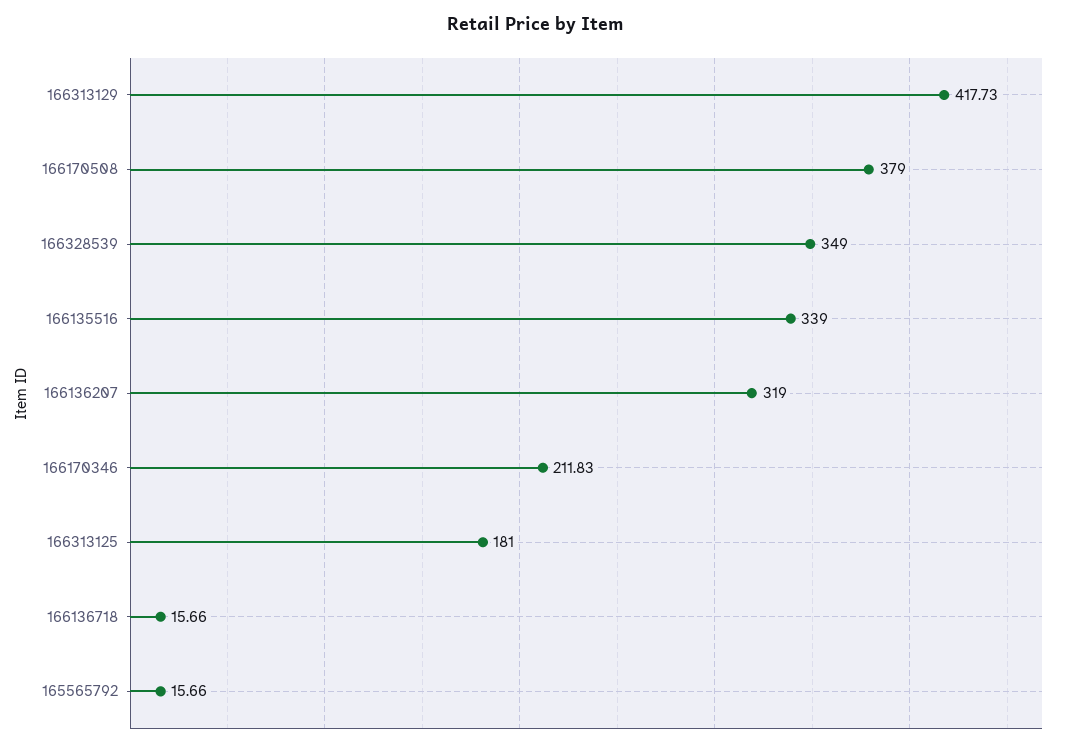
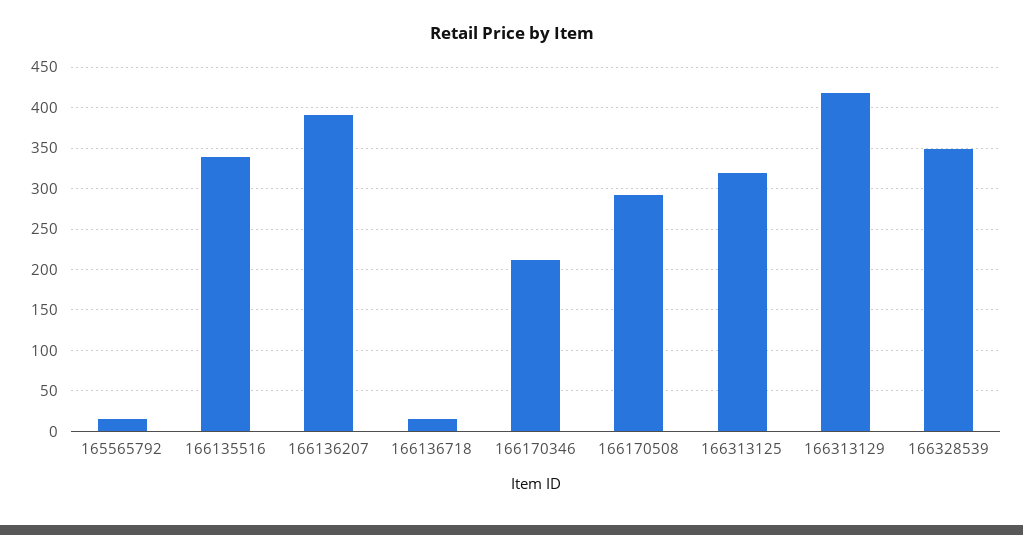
  {
    "166313129": 417.73,
-   "166170508": 379,
+   "166170508": 290,
    "166328539": 349,
    "166135516": 339,
-   "166136207": 319,
+   "166136207": 390,
    "166170346": 211.83,
-   "166313125": 181,
+   "166313125": 320,
    "166136718": 15.66,
    "165565792": 15.66
  }

